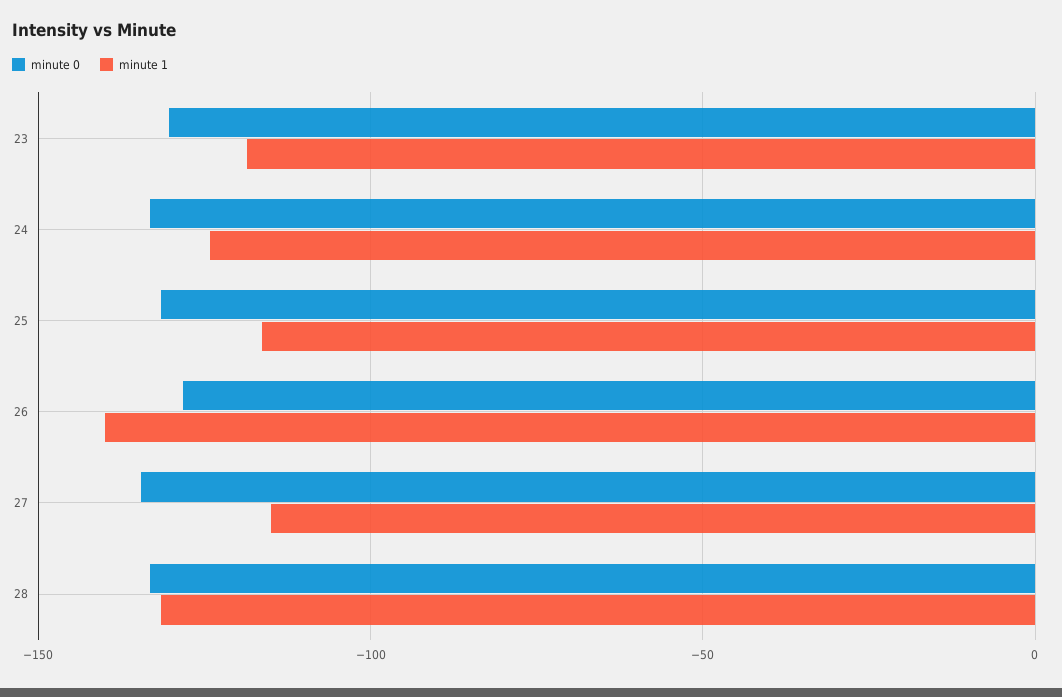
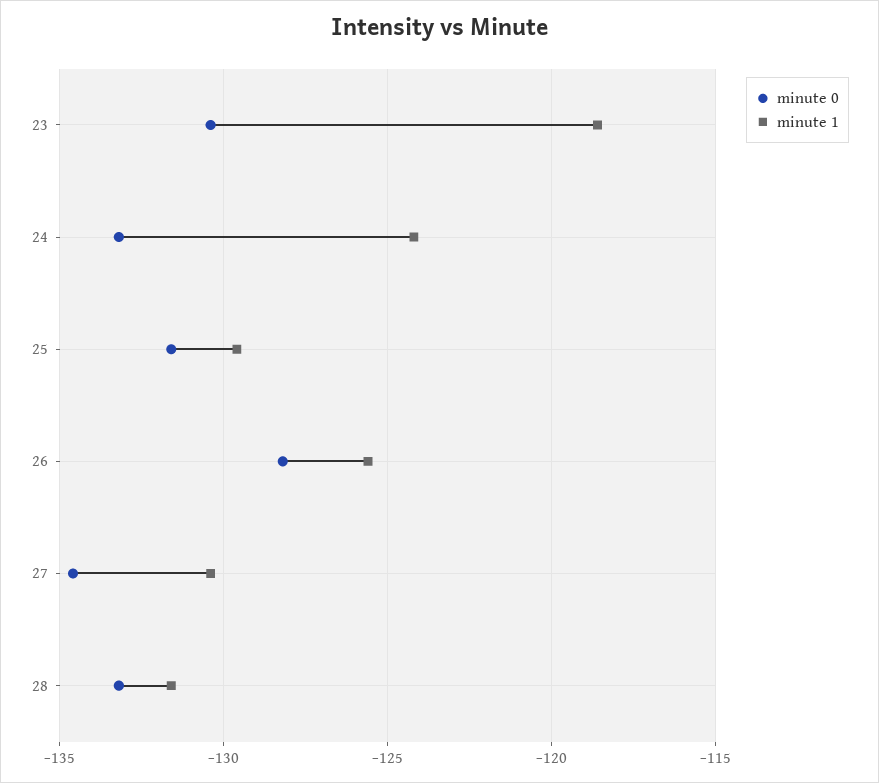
  {
    "minute 0": {
      "23": -130.5,
      "24": -133,
      "25": -131.5,
      "26": -128,
      "27": -134.5,
      "28": -133
    },
    "minute 1": {
      "23": -118.5,
      "24": -124,
-     "25": -115,
+     "25": -129.5,
-     "26": -140,
+     "26": -125.5,
-     "27": -115,
+     "27": -130.5,
      "28": -131.5
    }
  }

